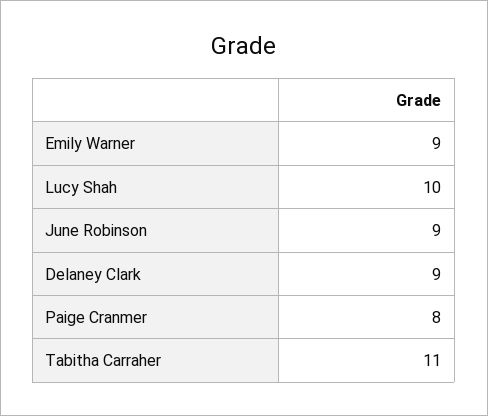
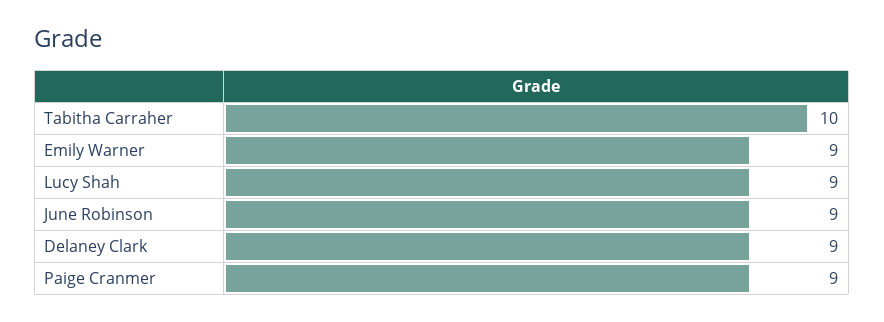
  {
    "Emily Warner": 9,
-   "Lucy Shah": 10,
+   "Lucy Shah": 9,
    "June Robinson": 9,
    "Delaney Clark": 9,
-   "Paige Cranmer": 8,
+   "Paige Cranmer": 9,
-   "Tabitha Carraher": 11
+   "Tabitha Carraher": 10
  }

